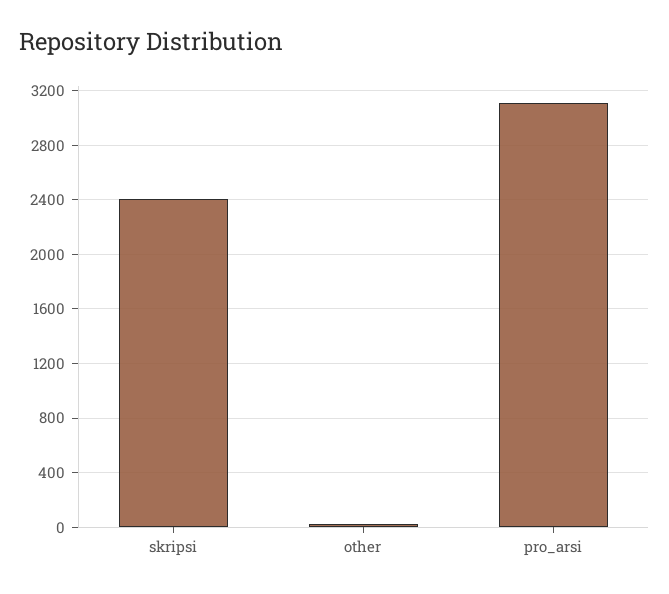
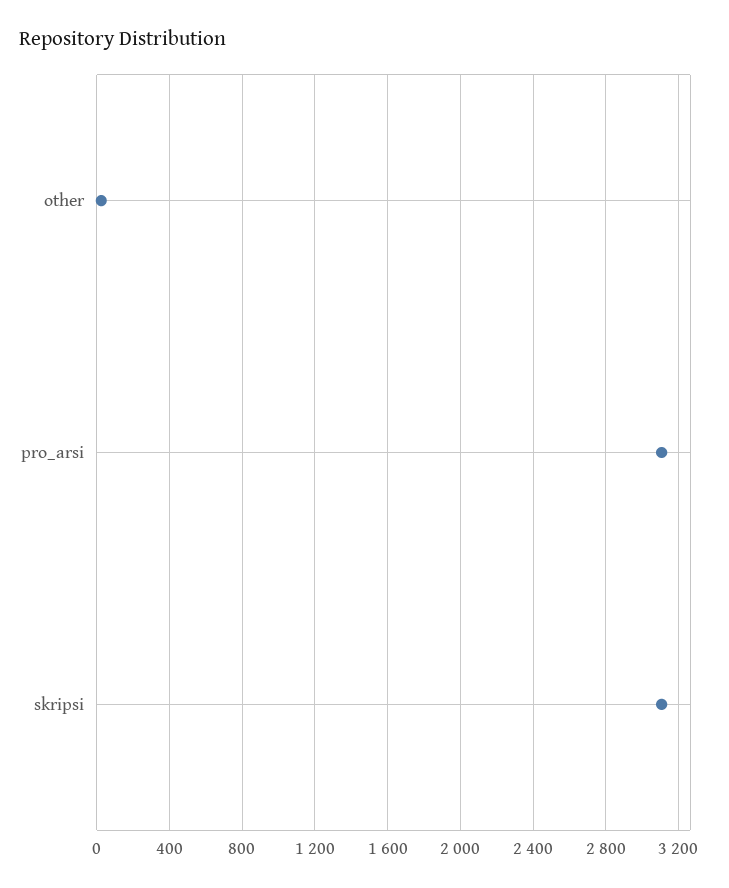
  {
-   "skripsi": 2400,
+   "skripsi": 3100,
    "other": 0,
    "pro_arsi": 3100
  }

